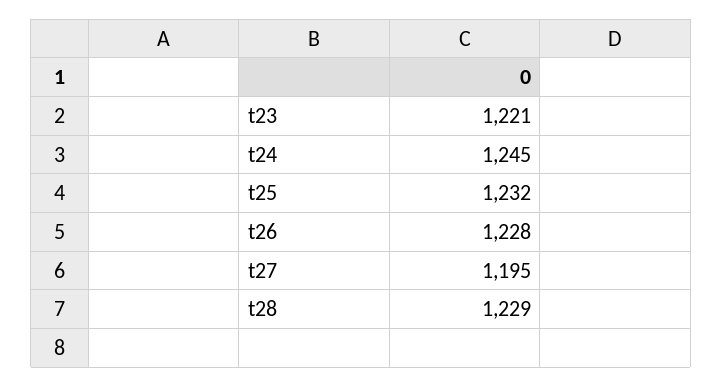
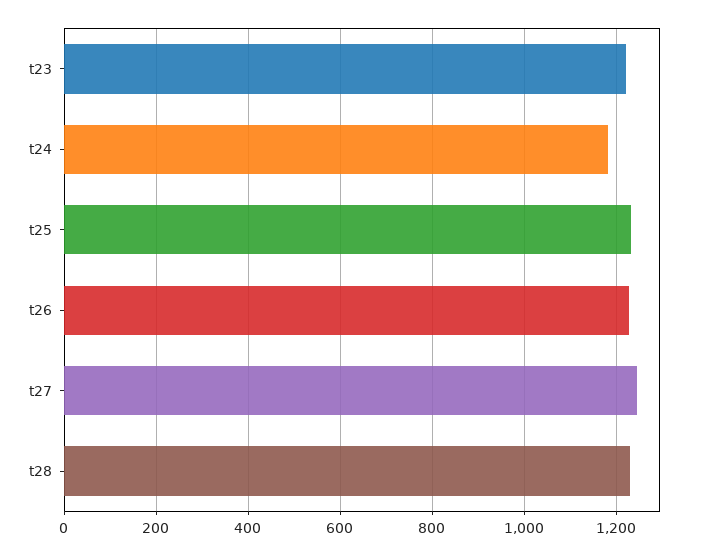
  {
    "t23": 1221,
-   "t24": 1245,
+   "t24": 1180,
    "t25": 1232,
    "t26": 1228,
-   "t27": 1195,
+   "t27": 1240,
    "t28": 1229
  }

